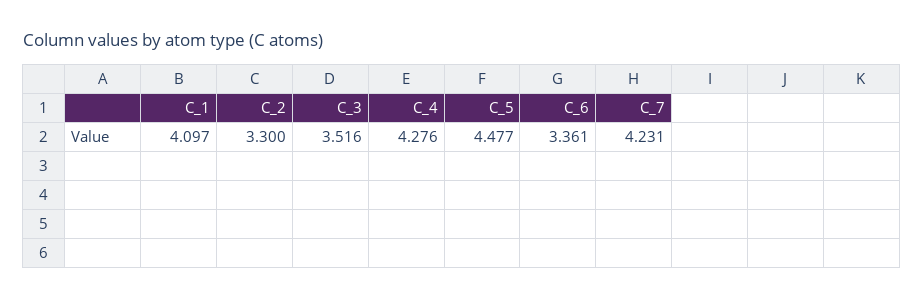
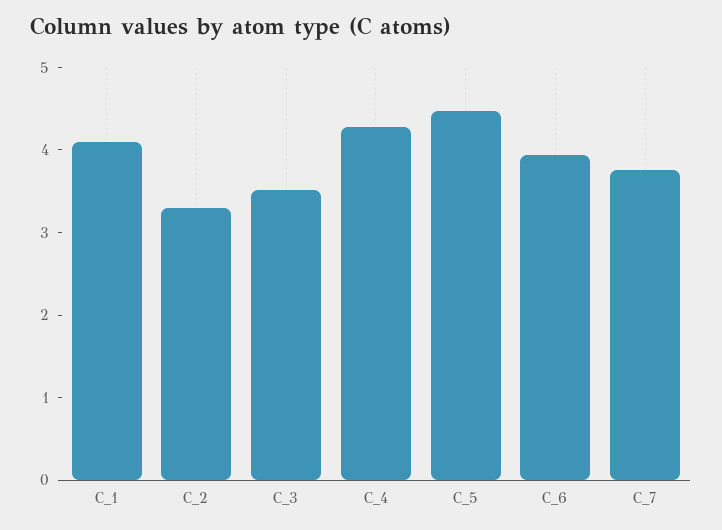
  {
    "C_1": 4.097,
    "C_2": 3.3,
    "C_3": 3.516,
    "C_4": 4.276,
    "C_5": 4.477,
-   "C_6": 3.361,
+   "C_6": 4,
-   "C_7": 4.231
+   "C_7": 3.8
  }

